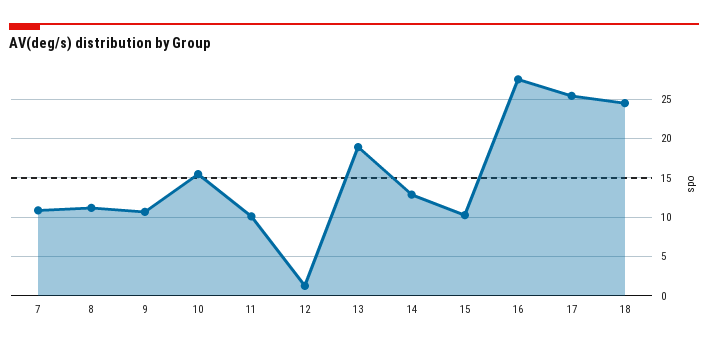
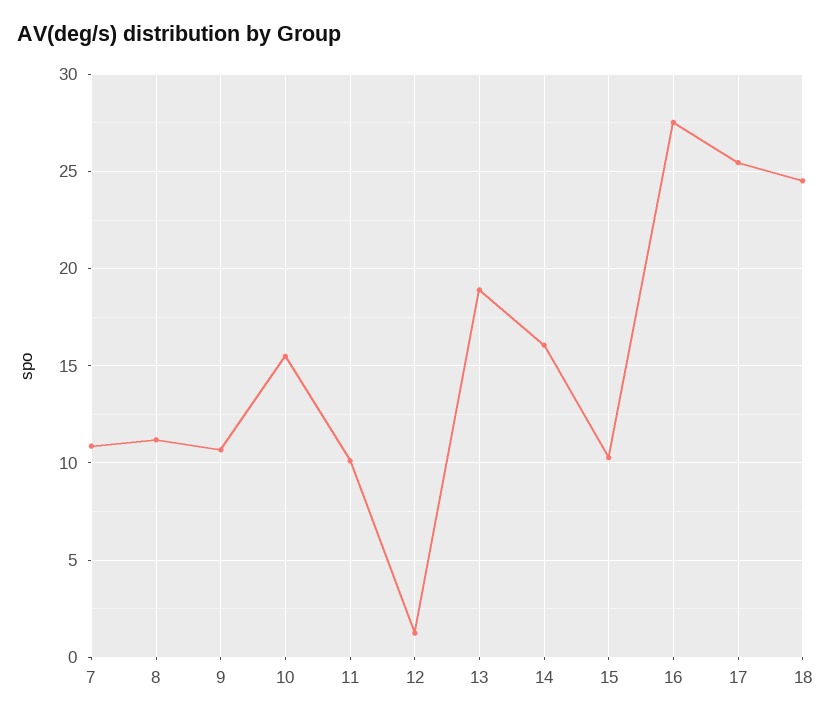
  {
    "7": 11,
    "8": 11,
    "9": 10.5,
    "10": 15.5,
    "11": 10,
    "12": 1,
    "13": 19,
-   "14": 13,
+   "14": 16,
    "15": 10.5,
    "16": 27.5,
    "17": 25.5,
    "18": 24.5
  }

